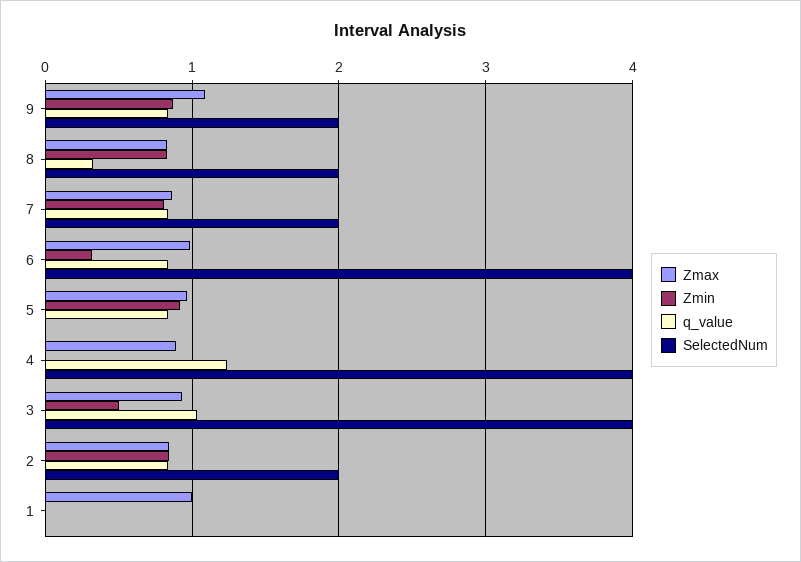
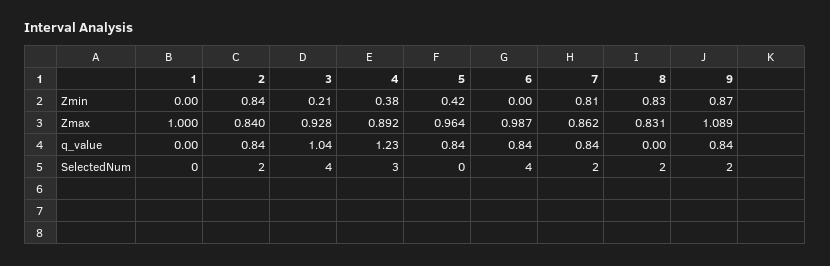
  {
    "Zmax": {
      "9": 1.089,
      "8": 0.831,
      "7": 0.862,
      "6": 0.987,
      "5": 0.964,
      "4": 0.892,
      "3": 0.928,
      "2": 0.84,
      "1": 1
    },
    "Zmin": {
      "9": 0.87,
      "8": 0.83,
      "7": 0.81,
-     "6": 0.3,
+     "6": 0,
-     "5": 0.9,
+     "5": 0.42,
-     "4": 0,
+     "4": 0.38,
-     "3": 0.5,
+     "3": 0.21,
      "2": 0.84,
      "1": 0
    },
    "q_value": {
      "9": 0.84,
-     "8": 0.3,
+     "8": 0,
      "7": 0.84,
      "6": 0.84,
      "5": 0.84,
      "4": 1.23,
      "3": 1.04,
      "2": 0.84,
      "1": 0
    },
    "SelectedNum": {
      "9": 2,
      "8": 2,
      "7": 2,
      "6": 4,
      "5": 0,
-     "4": 4,
+     "4": 3,
      "3": 4,
      "2": 2,
      "1": 0
    }
  }

